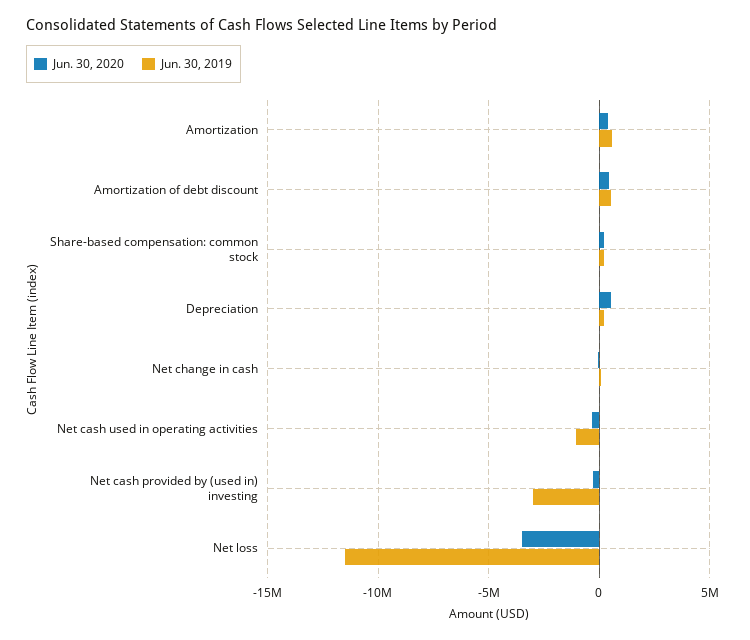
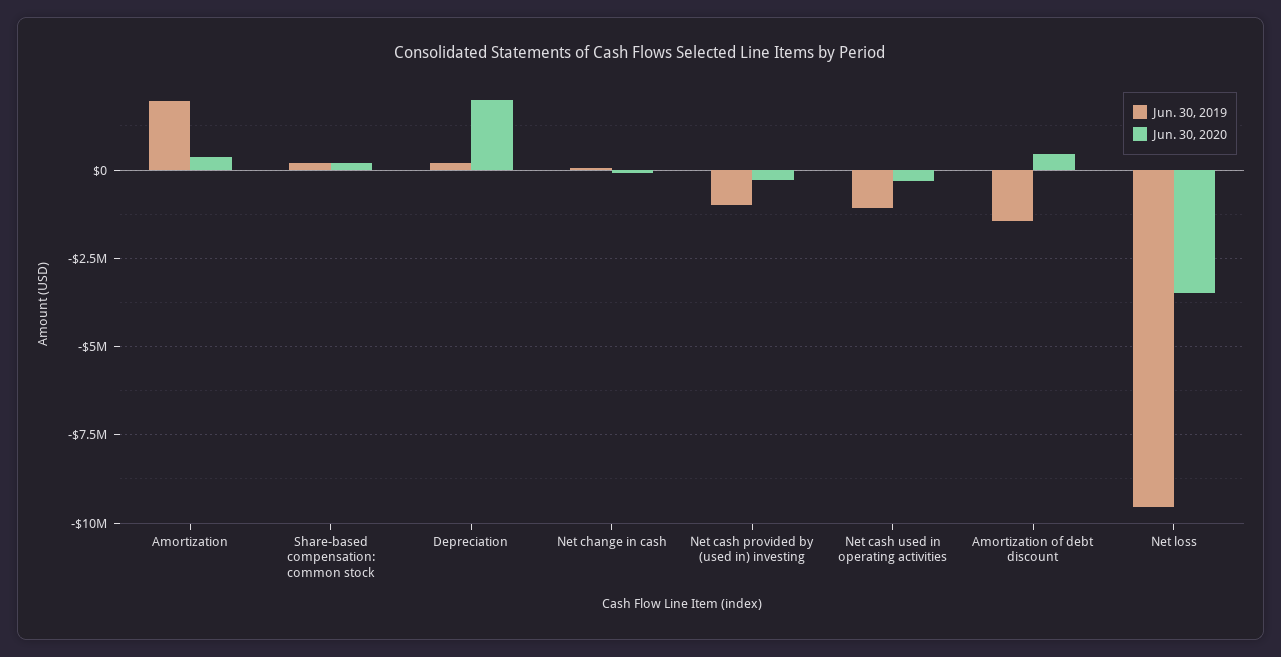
  {
    "Jun. 30, 2020": {
      "Amortization": 250000,
      "Amortization of debt discount": 500000,
      "Share-based compensation: common stock": 250000,
-     "Depreciation": 500000,
+     "Depreciation": 2000000,
      "Net change in cash": 0,
      "Net cash used in operating activities": -250000,
      "Net cash provided by (used in) investing": -250000,
      "Net loss": -3500000
    },
    "Jun. 30, 2019": {
-     "Amortization": 500000,
+     "Amortization": 2000000,
-     "Amortization of debt discount": 500000,
+     "Amortization of debt discount": -1500000,
      "Share-based compensation: common stock": 250000,
      "Depreciation": 250000,
      "Net change in cash": 0,
      "Net cash used in operating activities": -1000000,
-     "Net cash provided by (used in) investing": -3000000,
+     "Net cash provided by (used in) investing": -1000000,
-     "Net loss": -11500000
+     "Net loss": -9500000
    }
  }

